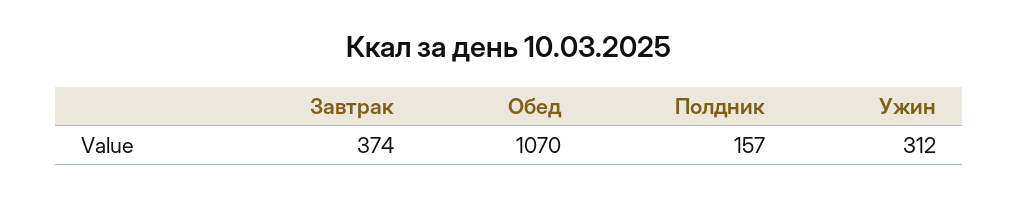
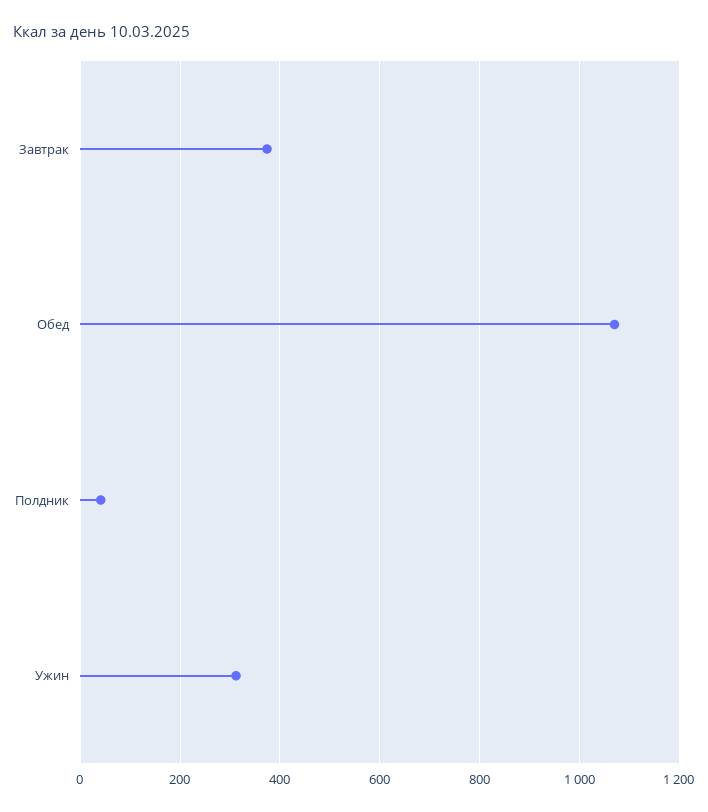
  {
    "Завтрак": 374,
    "Обед": 1070,
-   "Полдник": 157,
+   "Полдник": 40,
    "Ужин": 312
  }

